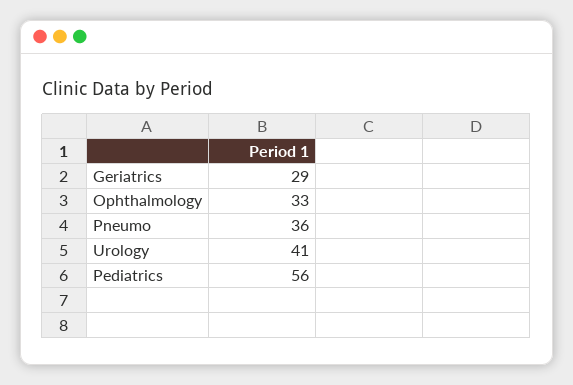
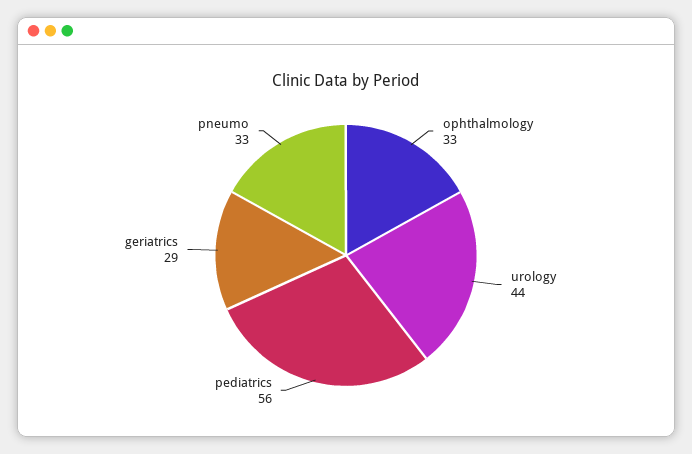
  {
    "Geriatrics": 29,
    "Ophthalmology": 33,
-   "Pneumo": 36,
+   "Pneumo": 33,
-   "Urology": 41,
+   "Urology": 44,
    "Pediatrics": 56
  }

